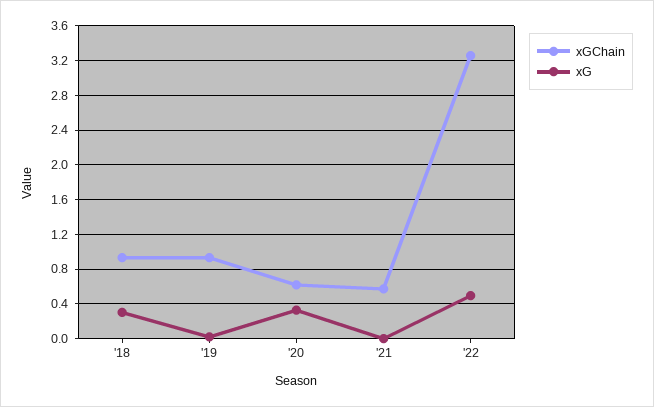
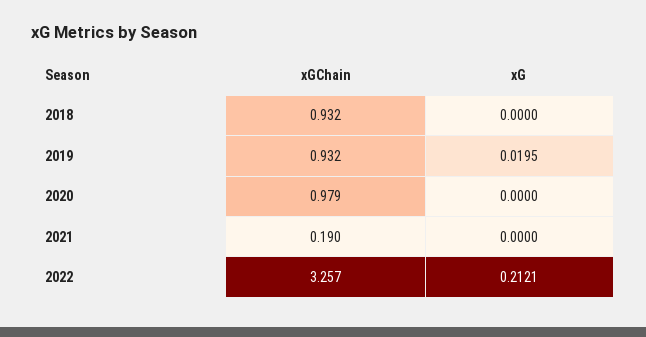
  {
    "xGChain": {
      "'18": 0.932,
      "'19": 0.932,
-     "'20": 0.6,
+     "'20": 0.979,
-     "'21": 0.6,
+     "'21": 0.19,
      "'22": 3.257
    },
    "xG": {
-     "'18": 0.3,
+     "'18": 0,
      "'19": 0.0195,
-     "'20": 0.3,
+     "'20": 0,
      "'21": 0,
-     "'22": 0.5
+     "'22": 0.2121
    }
  }

